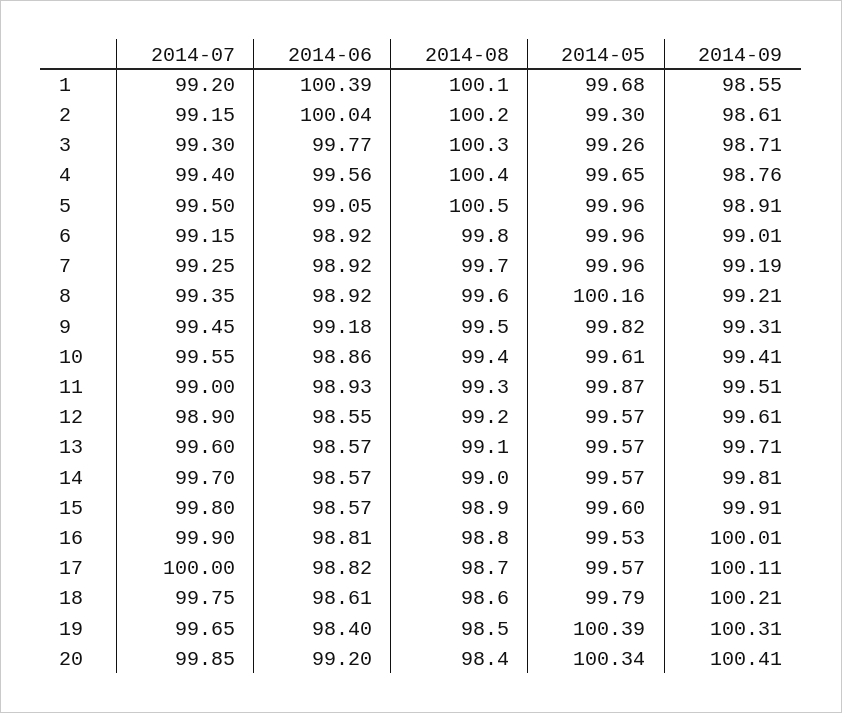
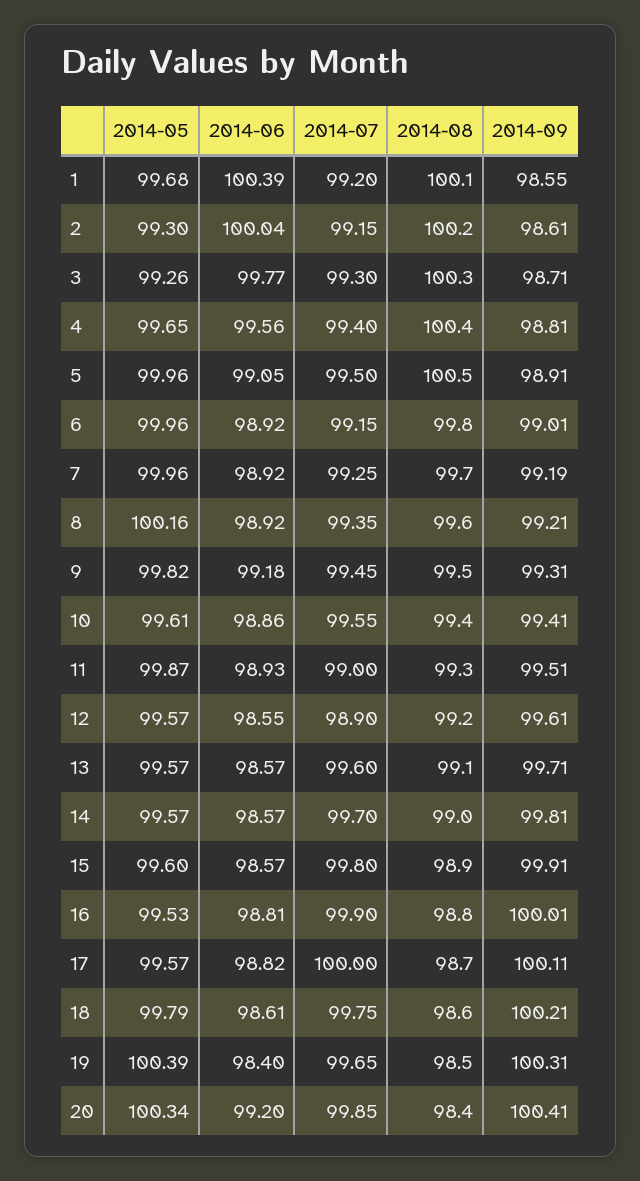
  {
    "2014-07": {
      "1": 99.2,
      "2": 99.15,
      "3": 99.3,
      "4": 99.4,
      "5": 99.5,
      "6": 99.15,
      "7": 99.25,
      "8": 99.35,
      "9": 99.45,
      "10": 99.55,
      "11": 99,
      "12": 98.9,
      "13": 99.6,
      "14": 99.7,
      "15": 99.8,
      "16": 99.9,
      "17": 100,
      "18": 99.75,
      "19": 99.65,
      "20": 99.85
    },
    "2014-06": {
      "1": 100.39,
      "2": 100.04,
      "3": 99.77,
      "4": 99.56,
      "5": 99.05,
      "6": 98.92,
      "7": 98.92,
      "8": 98.92,
      "9": 99.18,
      "10": 98.86,
      "11": 98.93,
      "12": 98.55,
      "13": 98.57,
      "14": 98.57,
      "15": 98.57,
      "16": 98.81,
      "17": 98.82,
      "18": 98.61,
      "19": 98.4,
      "20": 99.2
    },
    "2014-08": {
      "1": 100.1,
      "2": 100.2,
      "3": 100.3,
      "4": 100.4,
      "5": 100.5,
      "6": 99.8,
      "7": 99.7,
      "8": 99.6,
      "9": 99.5,
      "10": 99.4,
      "11": 99.3,
      "12": 99.2,
      "13": 99.1,
      "14": 99,
      "15": 98.9,
      "16": 98.8,
      "17": 98.7,
      "18": 98.6,
      "19": 98.5,
      "20": 98.4
    },
    "2014-05": {
      "1": 99.68,
      "2": 99.3,
      "3": 99.26,
      "4": 99.65,
      "5": 99.96,
      "6": 99.96,
      "7": 99.96,
      "8": 100.16,
      "9": 99.82,
      "10": 99.61,
      "11": 99.87,
      "12": 99.57,
      "13": 99.57,
      "14": 99.57,
      "15": 99.6,
      "16": 99.53,
      "17": 99.57,
      "18": 99.79,
      "19": 100.39,
      "20": 100.34
    },
    "2014-09": {
      "1": 98.55,
      "2": 98.61,
      "3": 98.71,
-     "4": 98.76,
+     "4": 98.81,
      "5": 98.91,
      "6": 99.01,
      "7": 99.19,
      "8": 99.21,
      "9": 99.31,
      "10": 99.41,
      "11": 99.51,
      "12": 99.61,
      "13": 99.71,
      "14": 99.81,
      "15": 99.91,
      "16": 100.01,
      "17": 100.11,
      "18": 100.21,
      "19": 100.31,
      "20": 100.41
    }
  }

